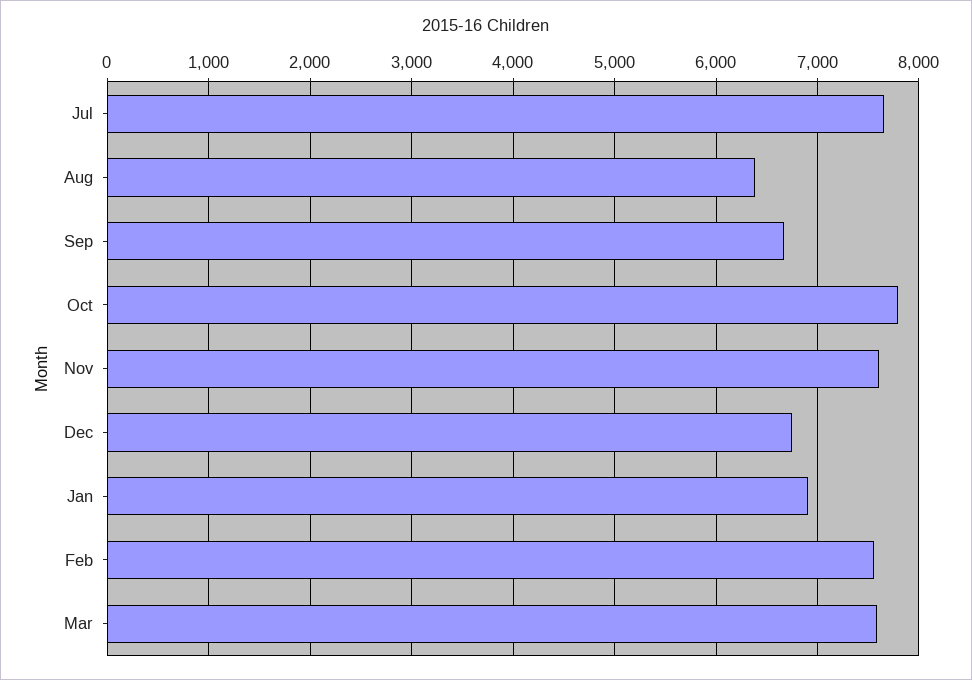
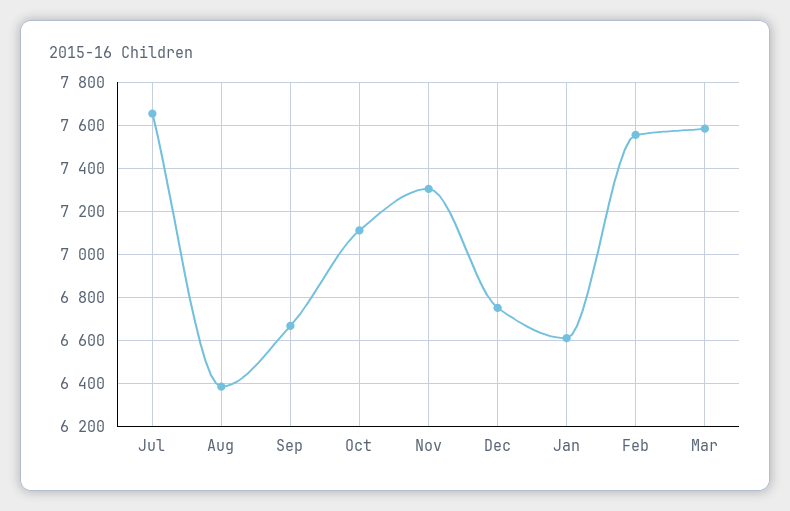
  {
    "Jul": 7650,
    "Aug": 6400,
    "Sep": 6650,
-   "Oct": 7800,
+   "Oct": 7100,
-   "Nov": 7600,
+   "Nov": 7300,
    "Dec": 6750,
-   "Jan": 6900,
+   "Jan": 6600,
    "Feb": 7550,
    "Mar": 7600
  }

